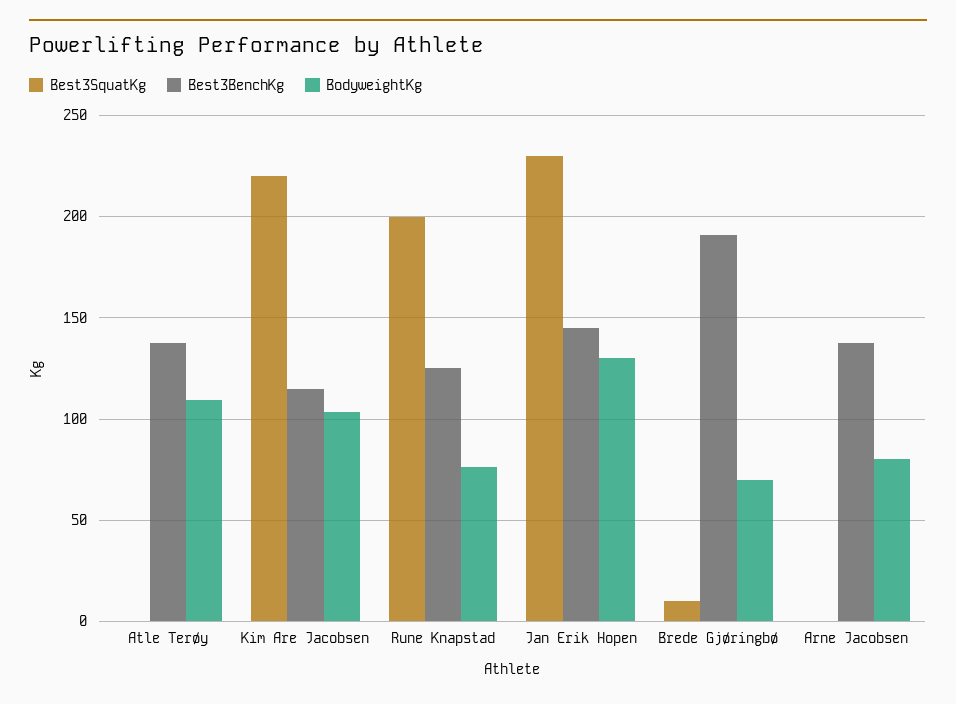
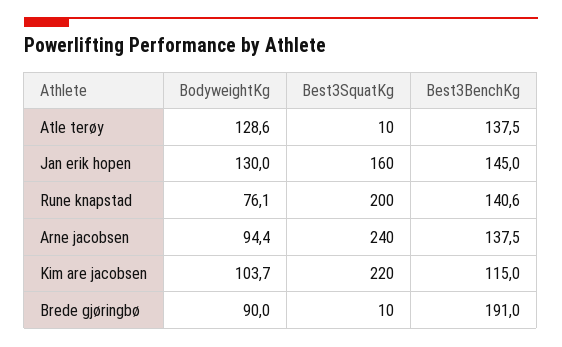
  {
    "Best3SquatKg": {
-     "Atle Terøy": 0,
+     "Atle Terøy": 10,
      "Kim Are Jacobsen": 220,
      "Rune Knapstad": 200,
-     "Jan Erik Hopen": 230,
+     "Jan Erik Hopen": 160,
      "Brede Gjøringbø": 10,
-     "Arne Jacobsen": 0
+     "Arne Jacobsen": 240
    },
    "Best3BenchKg": {
      "Atle Terøy": 137.5,
      "Kim Are Jacobsen": 115,
-     "Rune Knapstad": 125,
+     "Rune Knapstad": 140.6,
      "Jan Erik Hopen": 145,
      "Brede Gjøringbø": 191,
      "Arne Jacobsen": 137.5
    },
    "BodyweightKg": {
-     "Atle Terøy": 110,
+     "Atle Terøy": 128.6,
      "Kim Are Jacobsen": 103.7,
      "Rune Knapstad": 76.1,
      "Jan Erik Hopen": 130,
-     "Brede Gjøringbø": 70,
+     "Brede Gjøringbø": 90,
-     "Arne Jacobsen": 80
+     "Arne Jacobsen": 94.4
    }
  }

